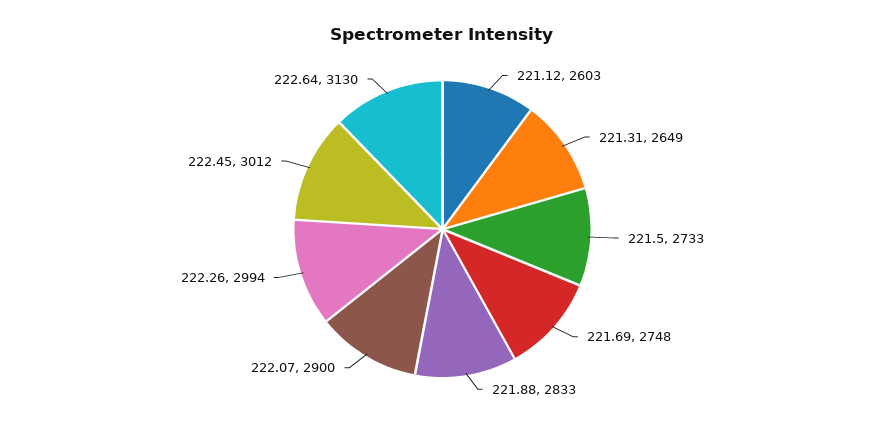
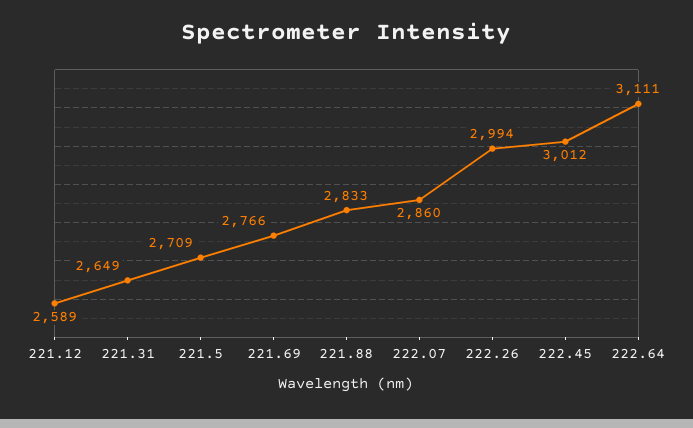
  {
-   "221.12": 2603,
+   "221.12": 2589,
    "221.31": 2649,
-   "221.5": 2733,
+   "221.5": 2709,
-   "221.69": 2748,
+   "221.69": 2766,
    "221.88": 2833,
-   "222.07": 2900,
+   "222.07": 2860,
    "222.26": 2994,
    "222.45": 3012,
-   "222.64": 3130
+   "222.64": 3111
  }

